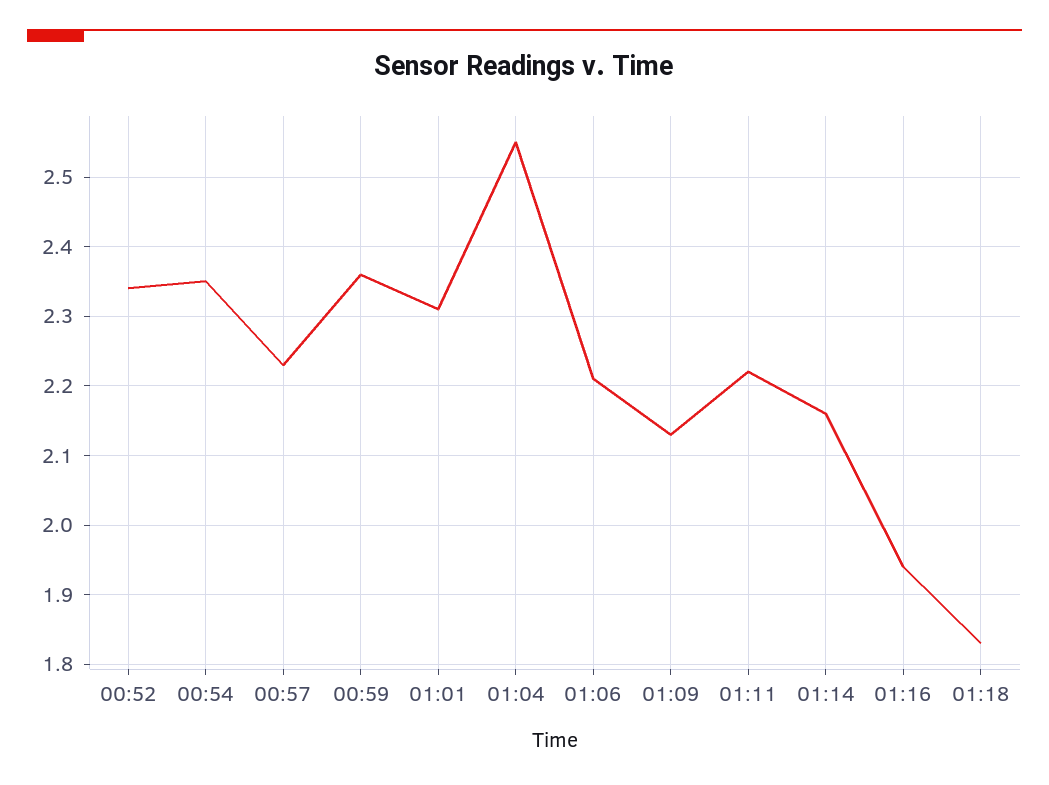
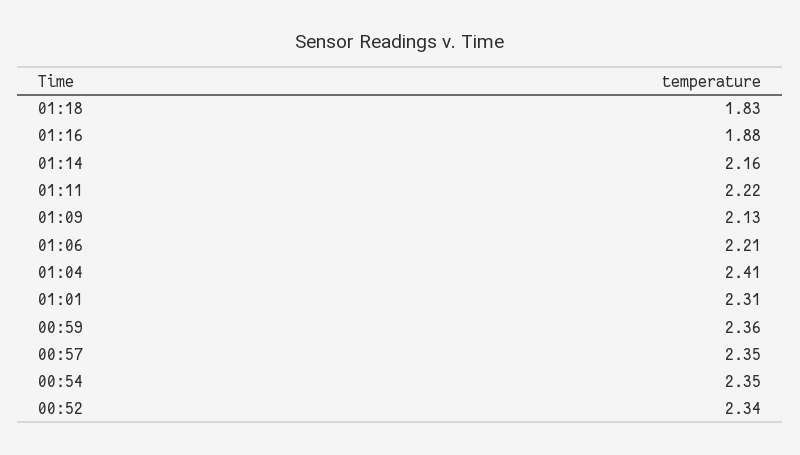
  {
    "00:52": 2.34,
    "00:54": 2.35,
-   "00:57": 2.23,
+   "00:57": 2.35,
    "00:59": 2.36,
    "01:01": 2.31,
-   "01:04": 2.55,
+   "01:04": 2.41,
    "01:06": 2.21,
    "01:09": 2.13,
    "01:11": 2.22,
    "01:14": 2.16,
-   "01:16": 1.94,
+   "01:16": 1.88,
    "01:18": 1.83
  }

